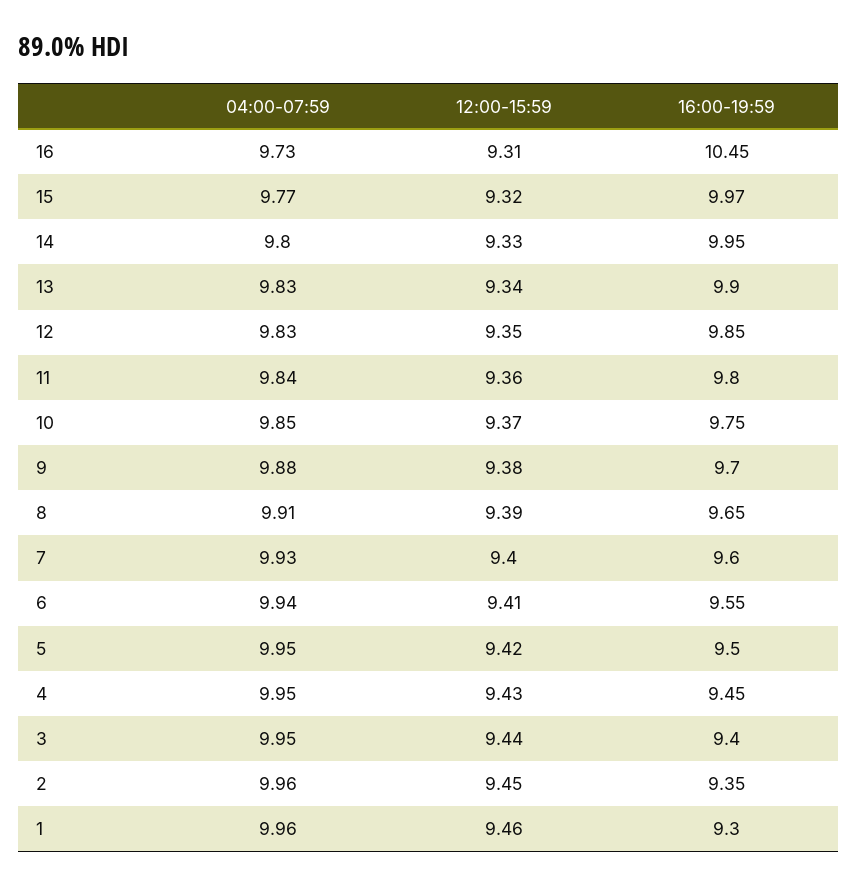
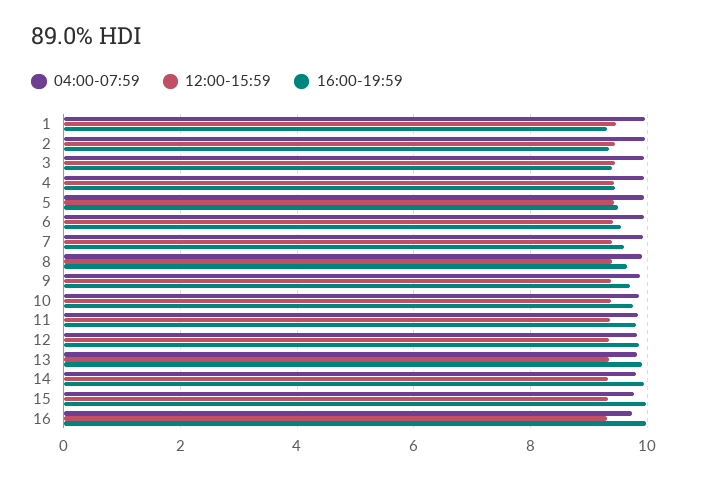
  {
    "04:00-07:59": {
      "16": 9.73,
      "15": 9.77,
      "14": 9.8,
      "13": 9.83,
      "12": 9.83,
      "11": 9.84,
      "10": 9.85,
      "9": 9.88,
      "8": 9.91,
      "7": 9.93,
      "6": 9.94,
      "5": 9.95,
      "4": 9.95,
      "3": 9.95,
      "2": 9.96,
      "1": 9.96
    },
    "12:00-15:59": {
      "16": 9.31,
      "15": 9.32,
      "14": 9.33,
      "13": 9.34,
      "12": 9.35,
      "11": 9.36,
      "10": 9.37,
      "9": 9.38,
      "8": 9.39,
      "7": 9.4,
      "6": 9.41,
      "5": 9.42,
      "4": 9.43,
      "3": 9.44,
      "2": 9.45,
      "1": 9.46
    },
    "16:00-19:59": {
-     "16": 10.45,
+     "16": 10,
      "15": 9.97,
      "14": 9.95,
      "13": 9.9,
      "12": 9.85,
      "11": 9.8,
      "10": 9.75,
      "9": 9.7,
      "8": 9.65,
      "7": 9.6,
      "6": 9.55,
      "5": 9.5,
      "4": 9.45,
      "3": 9.4,
      "2": 9.35,
      "1": 9.3
    }
  }

